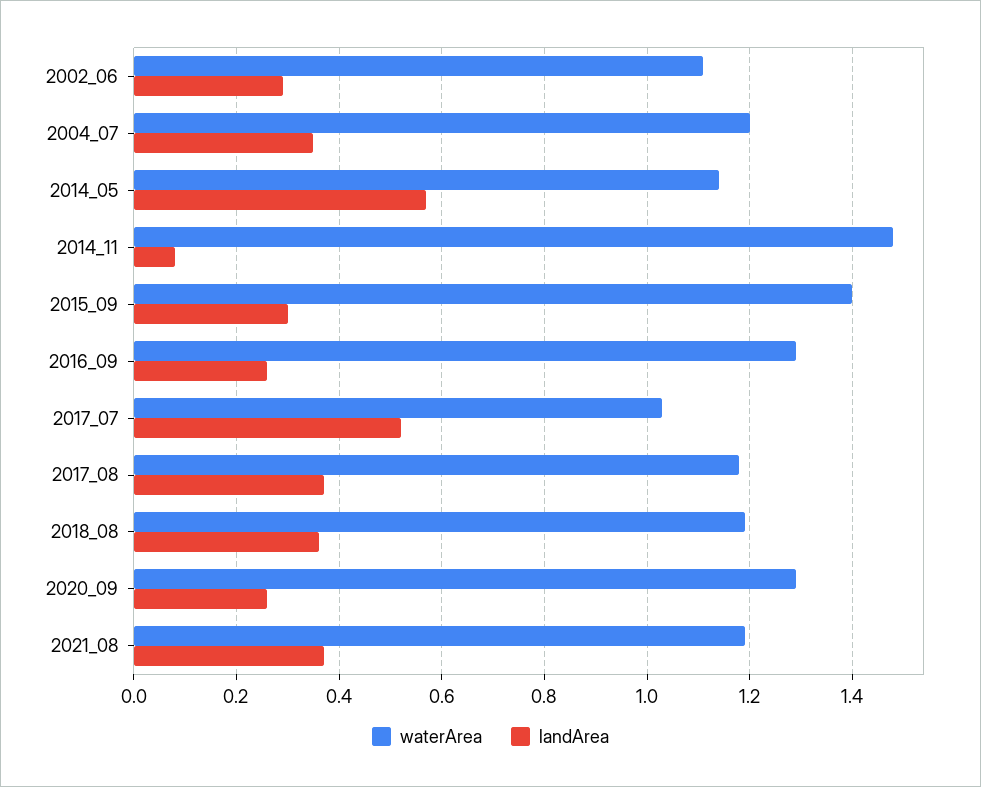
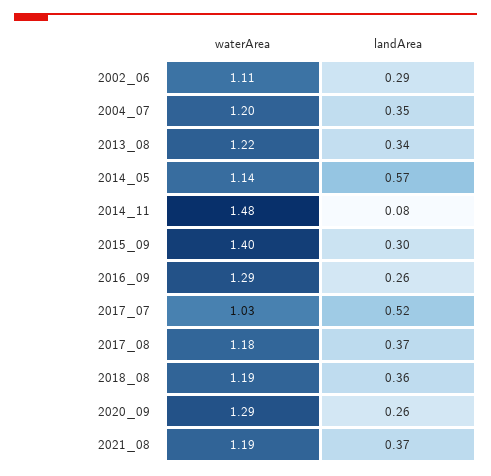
  {
    "waterArea": {
      "2002_06": 1.11,
      "2004_07": 1.2,
      "2014_05": 1.14,
      "2014_11": 1.48,
      "2015_09": 1.4,
      "2016_09": 1.29,
      "2017_07": 1.03,
      "2017_08": 1.18,
      "2018_08": 1.19,
      "2020_09": 1.29,
-     "2021_08": 1.19
+     "2021_08": 1.19,
+     "2013_08": 1.22
    },
    "landArea": {
      "2002_06": 0.29,
      "2004_07": 0.35,
      "2014_05": 0.57,
      "2014_11": 0.08,
      "2015_09": 0.3,
      "2016_09": 0.26,
      "2017_07": 0.52,
      "2017_08": 0.37,
      "2018_08": 0.36,
      "2020_09": 0.26,
-     "2021_08": 0.37
+     "2021_08": 0.37,
+     "2013_08": 0.34
    }
  }

